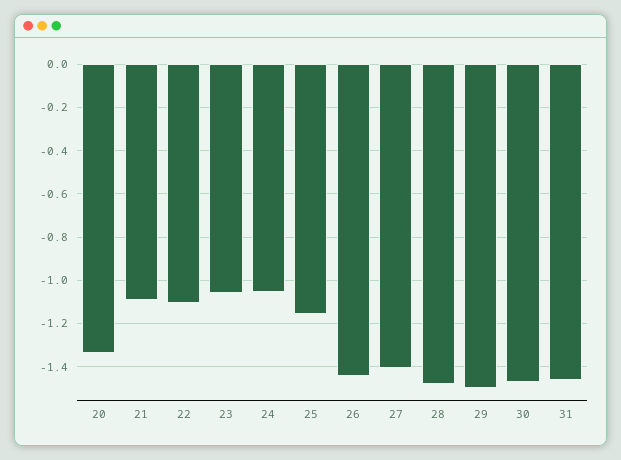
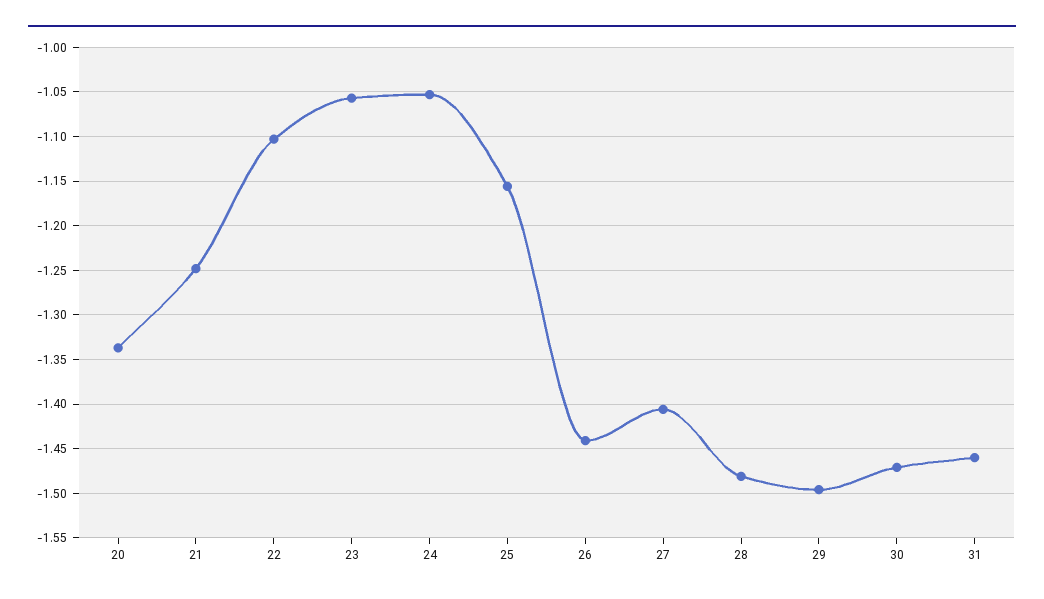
  {
    "20": -1.34,
-   "21": -1.1,
+   "21": -1.25,
    "22": -1.1,
    "23": -1.06,
    "24": -1.05,
    "25": -1.16,
    "26": -1.44,
    "27": -1.41,
    "28": -1.48,
    "29": -1.5,
    "30": -1.47,
    "31": -1.46
  }

